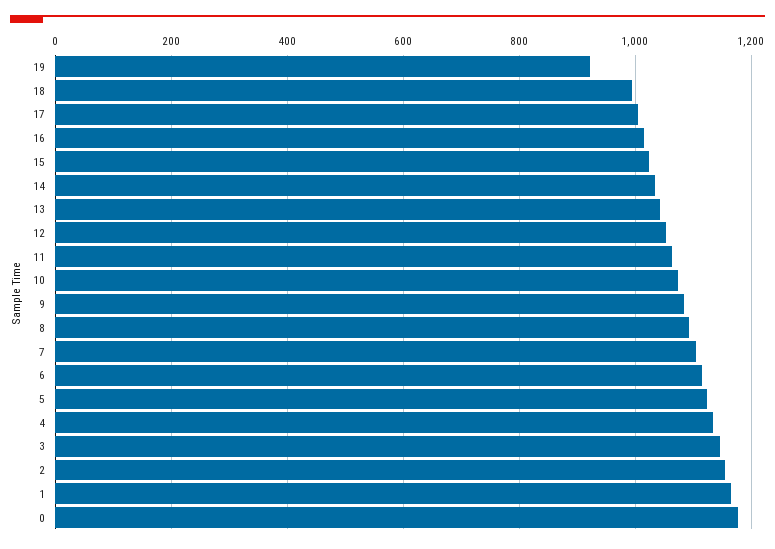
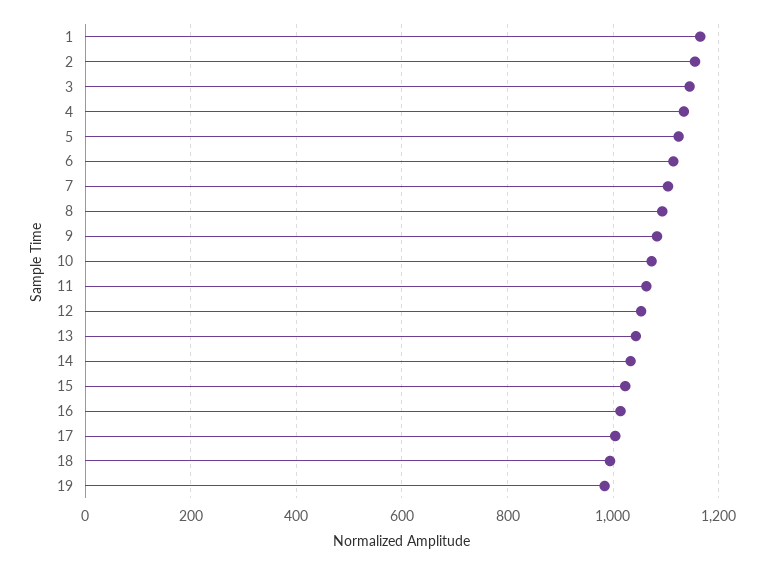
  {
-   "19": 920,
+   "19": 980,
    "18": 1000,
    "17": 1000,
    "16": 1020,
    "15": 1020,
    "14": 1040,
    "13": 1040,
    "12": 1060,
    "11": 1060,
    "10": 1080,
    "9": 1080,
    "8": 1100,
    "7": 1100,
    "6": 1120,
    "5": 1120,
    "4": 1140,
    "3": 1140,
    "2": 1160,
-   "1": 1160,
+   "1": 1160
-   "0": 1180
  }

